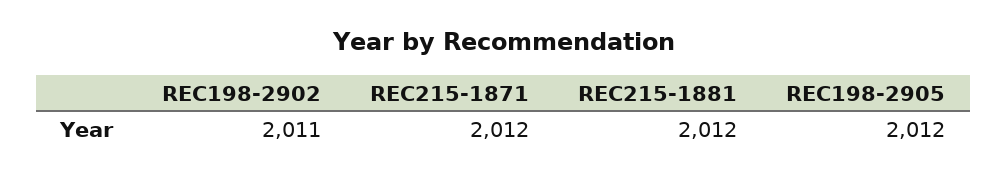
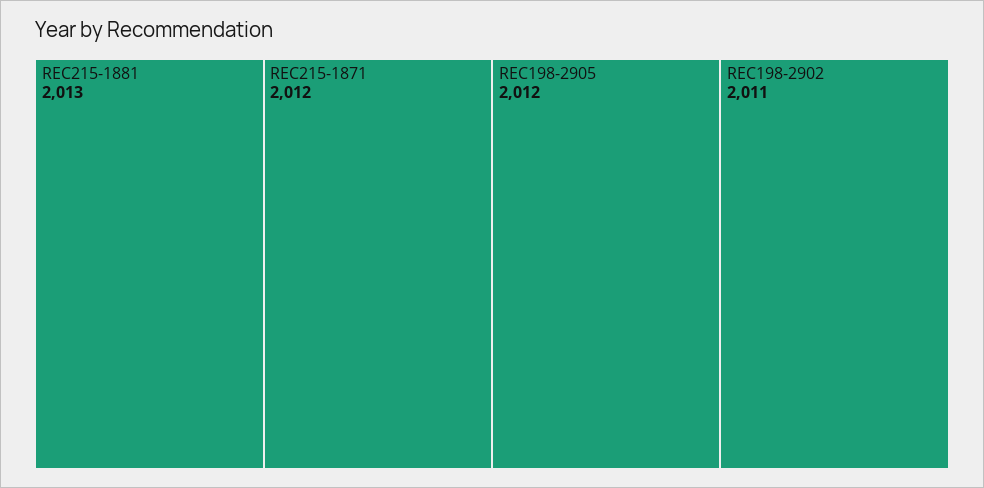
  {
    "REC198-2902": 2011,
    "REC215-1871": 2012,
-   "REC215-1881": 2012,
+   "REC215-1881": 2013,
    "REC198-2905": 2012
  }

